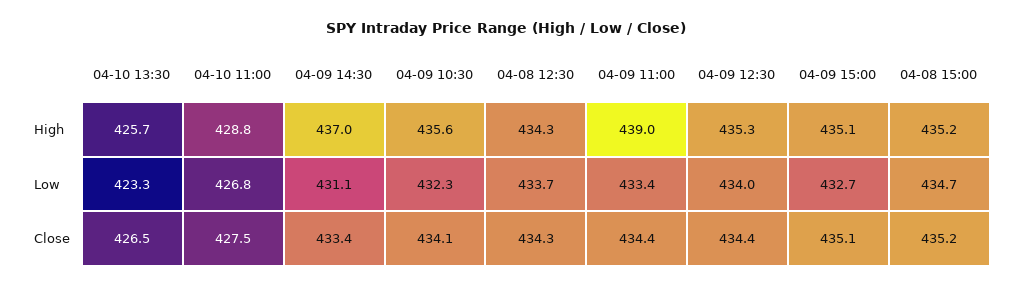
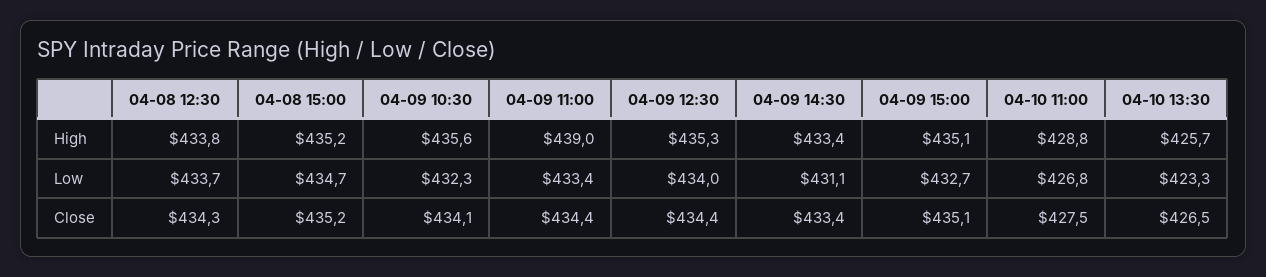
  {
    "04-10 13:30": {
      "High": 425.7,
      "Low": 423.3,
      "Close": 426.5
    },
    "04-10 11:00": {
      "High": 428.8,
      "Low": 426.8,
      "Close": 427.5
    },
    "04-09 14:30": {
-     "High": 437,
+     "High": 433.4,
      "Low": 431.1,
      "Close": 433.4
    },
    "04-09 10:30": {
      "High": 435.6,
      "Low": 432.3,
      "Close": 434.1
    },
    "04-08 12:30": {
-     "High": 434.3,
+     "High": 433.8,
      "Low": 433.7,
      "Close": 434.3
    },
    "04-09 11:00": {
      "High": 439,
      "Low": 433.4,
      "Close": 434.4
    },
    "04-09 12:30": {
      "High": 435.3,
      "Low": 434,
      "Close": 434.4
    },
    "04-09 15:00": {
      "High": 435.1,
      "Low": 432.7,
      "Close": 435.1
    },
    "04-08 15:00": {
      "High": 435.2,
      "Low": 434.7,
      "Close": 435.2
    }
  }

